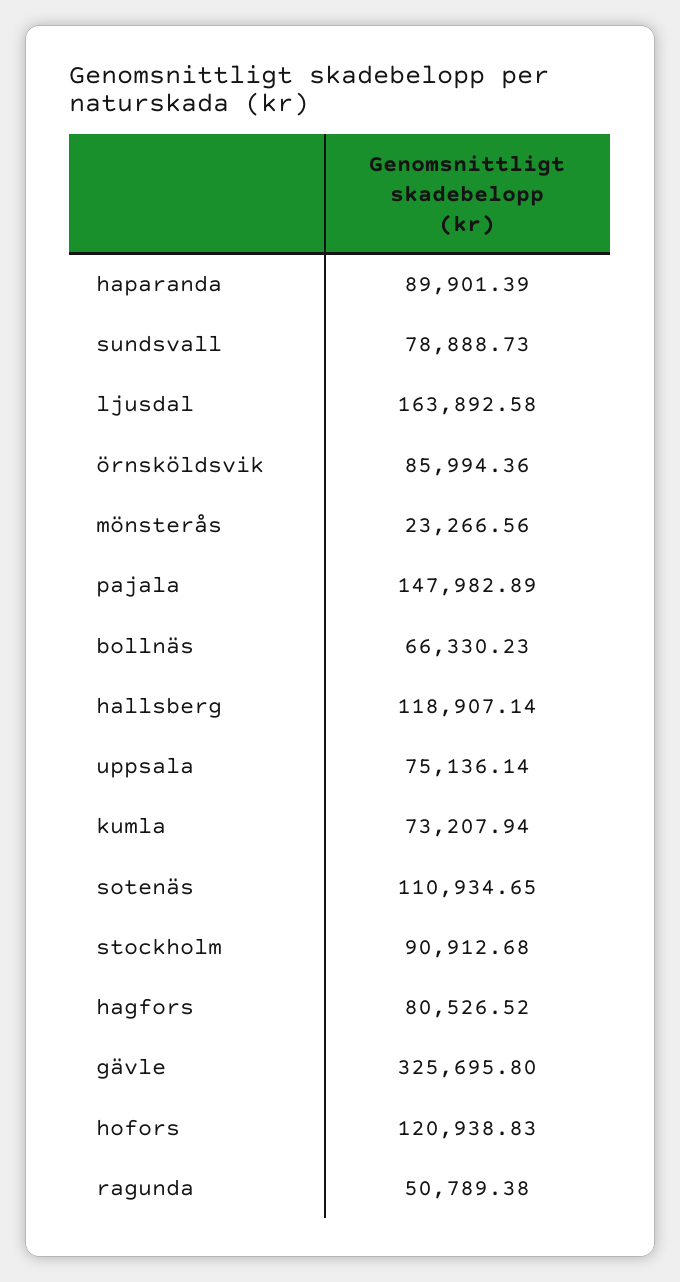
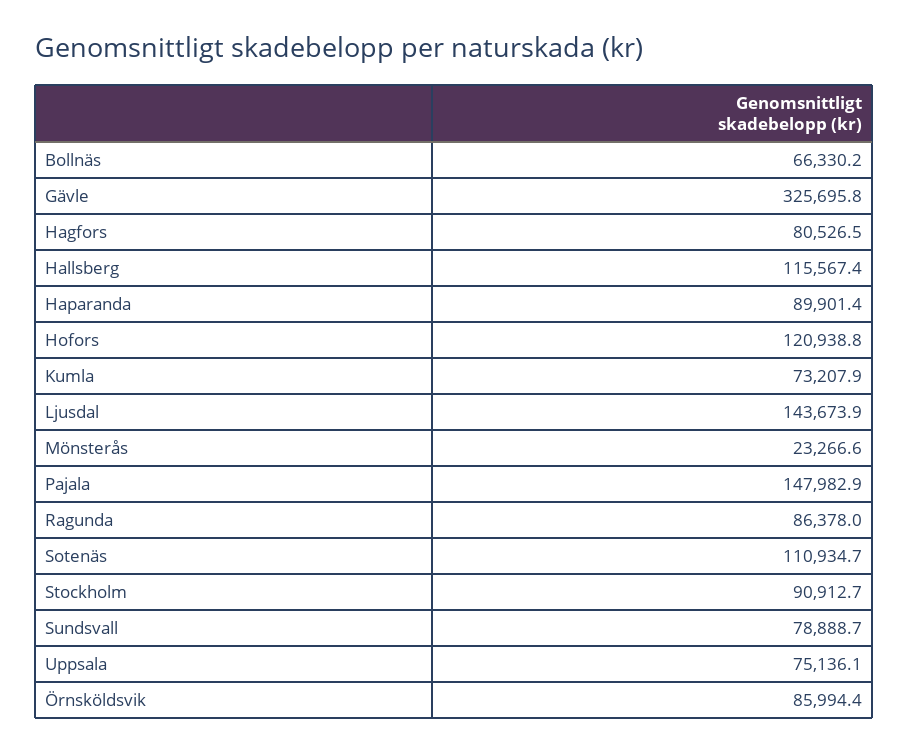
  {
    "haparanda": 89901.39,
    "sundsvall": 78888.73,
-   "ljusdal": 163892.58,
+   "ljusdal": 143673.9,
    "örnsköldsvik": 85994.36,
    "mönsterås": 23266.56,
    "pajala": 147982.89,
    "bollnäs": 66330.23,
-   "hallsberg": 118907.14,
+   "hallsberg": 115567.4,
    "uppsala": 75136.14,
    "kumla": 73207.94,
    "sotenäs": 110934.65,
    "stockholm": 90912.68,
    "hagfors": 80526.52,
    "gävle": 325695.8,
    "hofors": 120938.83,
-   "ragunda": 50789.38
+   "ragunda": 86378
  }

